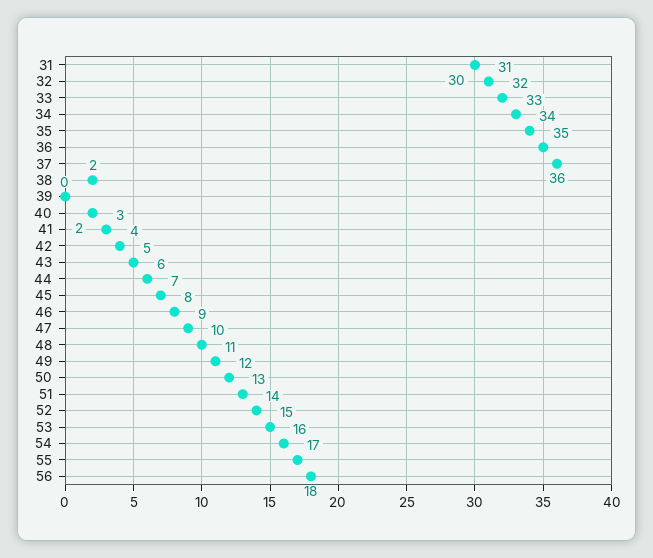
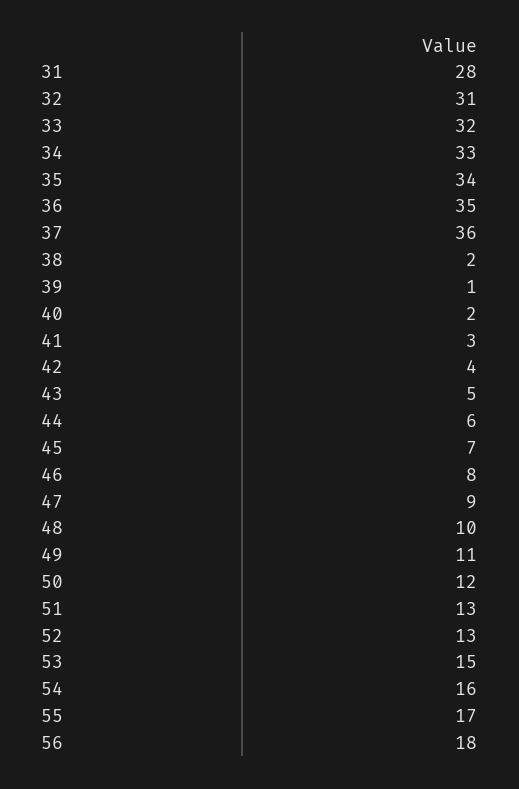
  {
-   "31": 30,
+   "31": 28,
    "32": 31,
    "33": 32,
    "34": 33,
    "35": 34,
    "36": 35,
    "37": 36,
    "38": 2,
-   "39": 0,
+   "39": 1,
    "40": 2,
    "41": 3,
    "42": 4,
    "43": 5,
    "44": 6,
    "45": 7,
    "46": 8,
    "47": 9,
    "48": 10,
    "49": 11,
    "50": 12,
    "51": 13,
-   "52": 14,
+   "52": 13,
    "53": 15,
    "54": 16,
    "55": 17,
    "56": 18
  }

